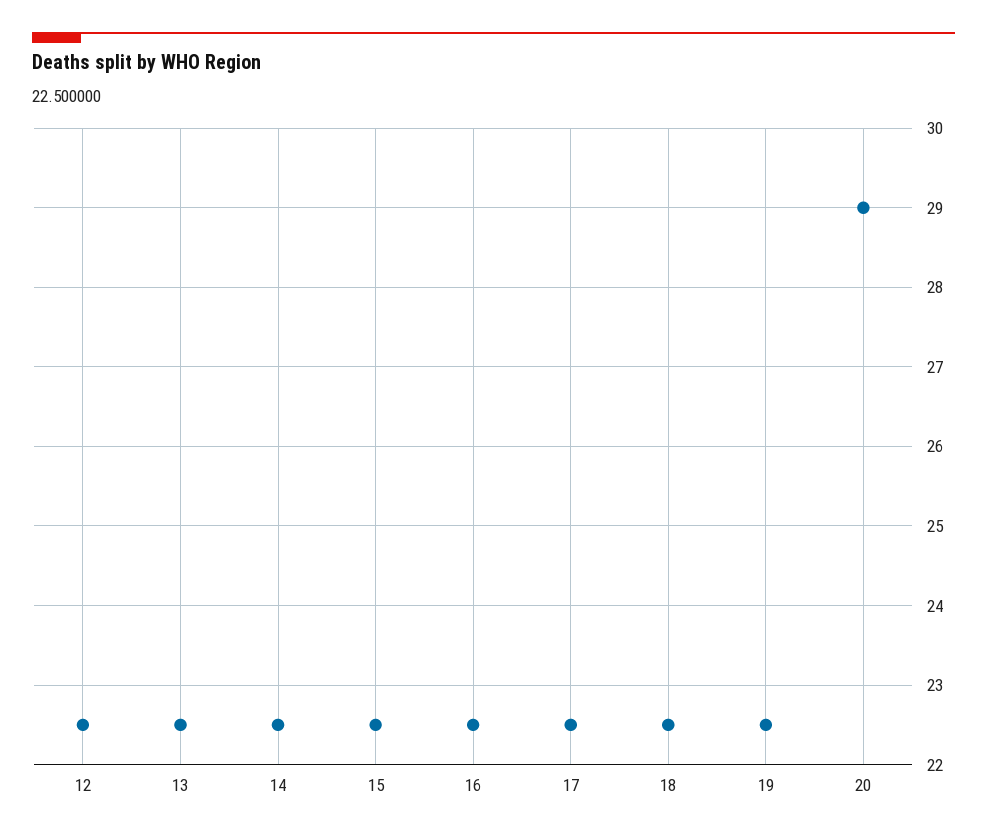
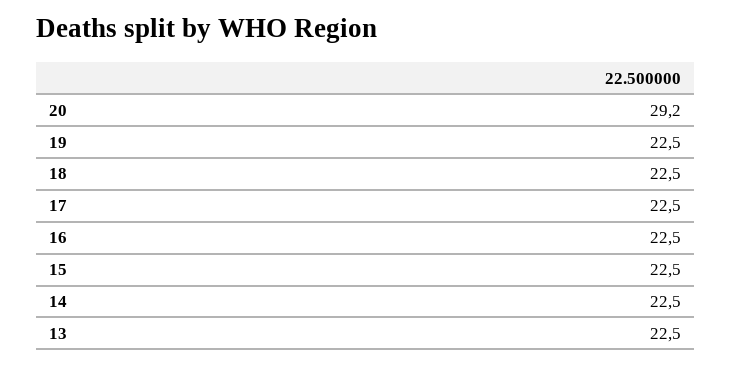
  {
-   "12": 22.5,
    "13": 22.5,
    "14": 22.5,
    "15": 22.5,
    "16": 22.5,
    "17": 22.5,
    "18": 22.5,
    "19": 22.5,
-   "20": 29
+   "20": 29.2
  }

